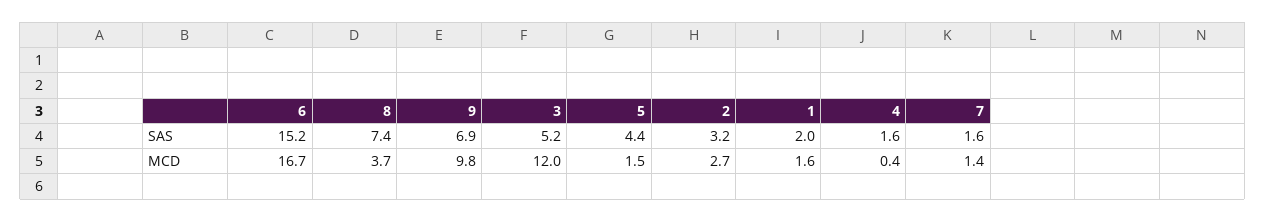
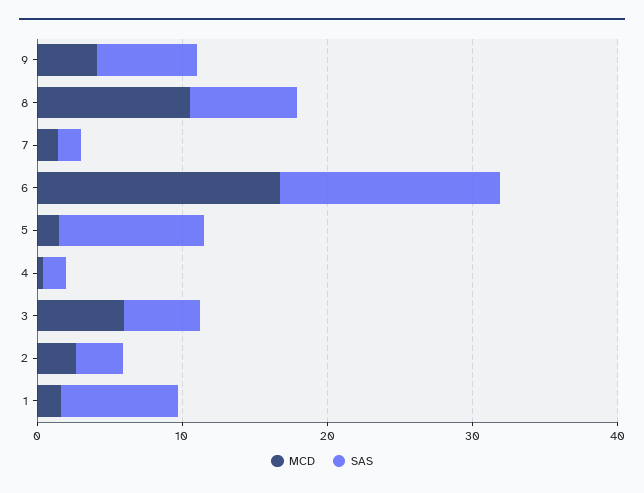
  {
    "SAS": {
      "6": 15.2,
      "8": 7.4,
      "9": 6.9,
      "3": 5.2,
-     "5": 4.4,
+     "5": 10,
      "2": 3.2,
-     "1": 2,
+     "1": 8,
      "4": 1.6,
      "7": 1.6
    },
    "MCD": {
      "6": 16.7,
-     "8": 3.7,
+     "8": 10,
-     "9": 9.8,
+     "9": 4,
-     "3": 12,
+     "3": 6,
      "5": 1.5,
      "2": 2.7,
      "1": 1.6,
      "4": 0.4,
      "7": 1.4
    }
  }

